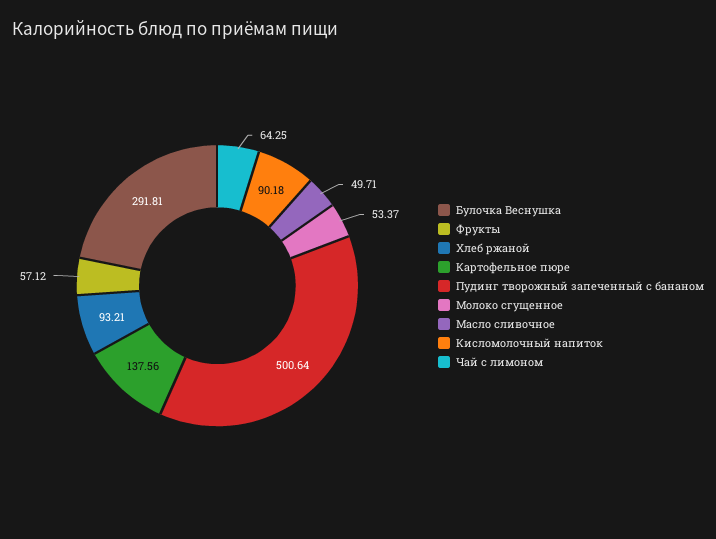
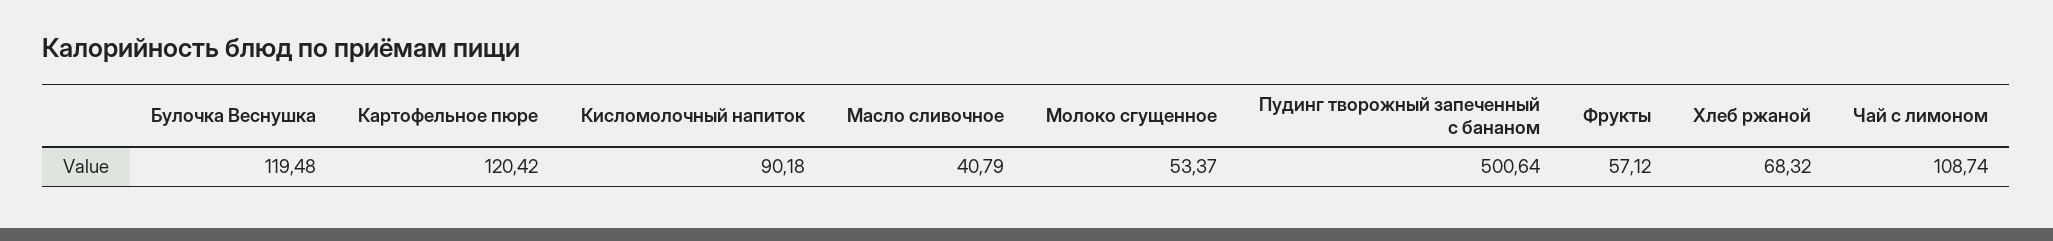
  {
-   "Булочка Веснушка": 291.81,
+   "Булочка Веснушка": 119.48,
    "Фрукты": 57.12,
-   "Хлеб ржаной": 93.21,
+   "Хлеб ржаной": 68.32,
-   "Картофельное пюре": 137.56,
+   "Картофельное пюре": 120.42,
    "Пудинг творожный запеченный с бананом": 500.64,
    "Молоко сгущенное": 53.37,
-   "Масло сливочное": 49.71,
+   "Масло сливочное": 40.79,
    "Кисломолочный напиток": 90.18,
-   "Чай с лимоном": 64.25
+   "Чай с лимоном": 108.74
  }

